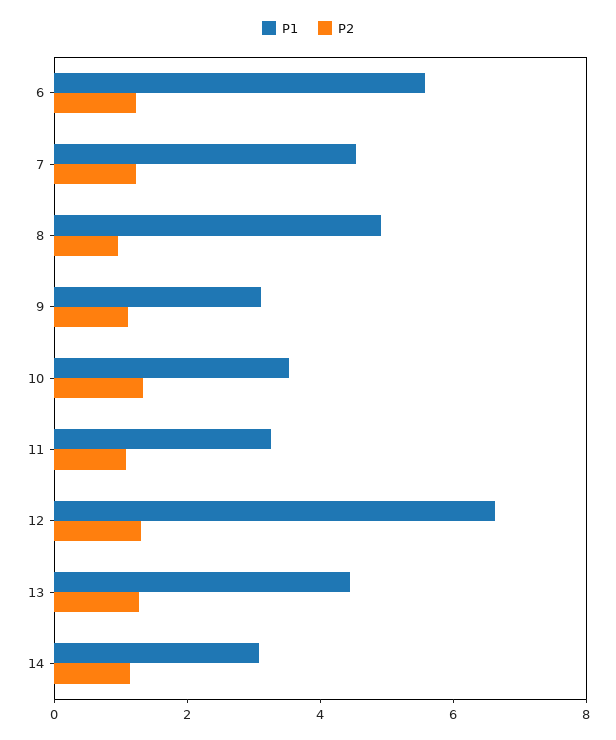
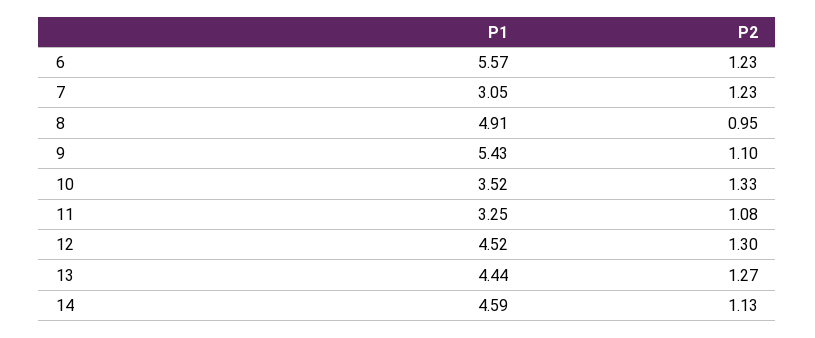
  {
    "P1": {
      "6": 5.57,
-     "7": 4.5,
+     "7": 3.05,
      "8": 4.91,
-     "9": 3,
+     "9": 5.43,
      "10": 3.52,
      "11": 3.25,
-     "12": 6.5,
+     "12": 4.52,
      "13": 4.44,
-     "14": 3
+     "14": 4.59
    },
    "P2": {
      "6": 1.23,
      "7": 1.23,
      "8": 0.95,
      "9": 1.1,
      "10": 1.33,
      "11": 1.08,
      "12": 1.3,
      "13": 1.27,
      "14": 1.13
    }
  }

